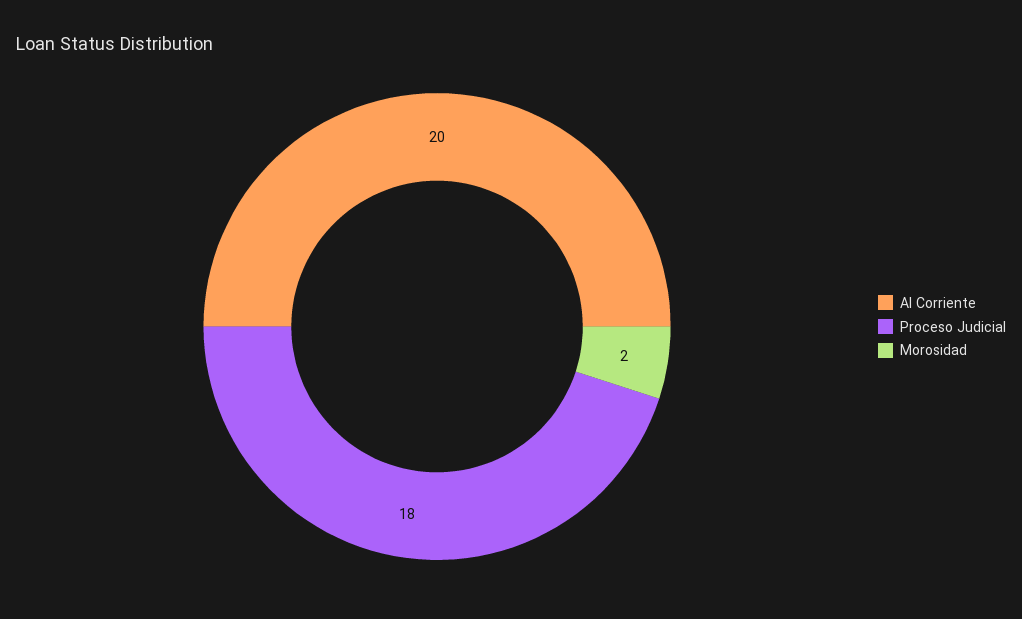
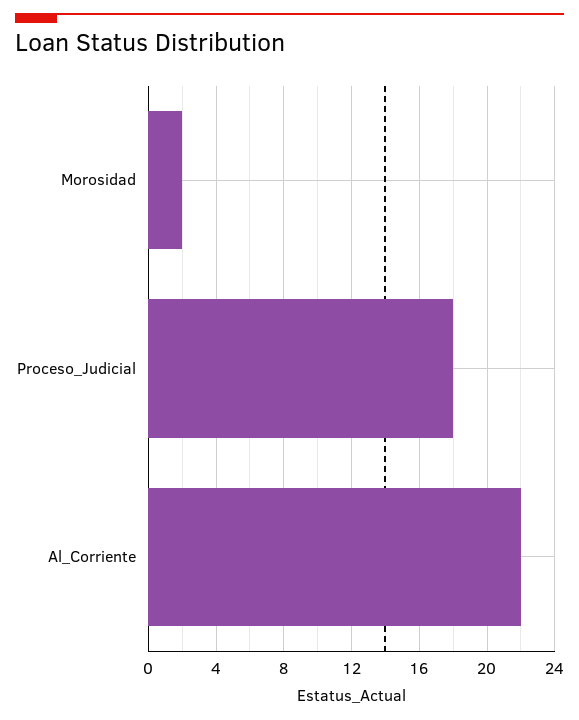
  {
-   "Al Corriente": 20,
+   "Al Corriente": 22,
    "Proceso Judicial": 18,
    "Morosidad": 2
  }

